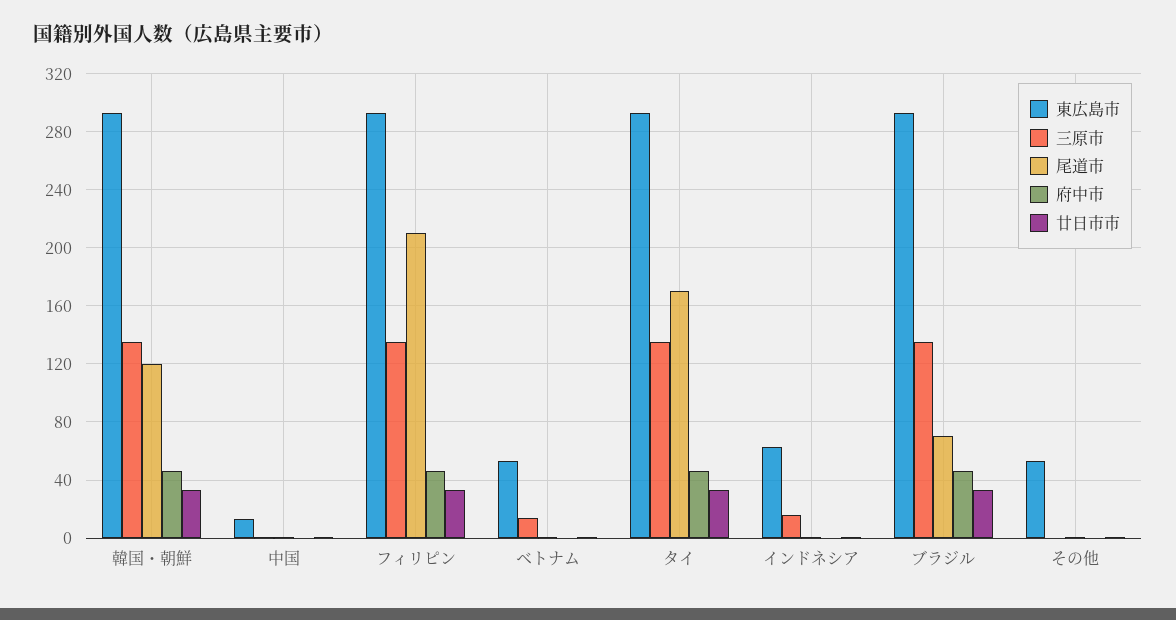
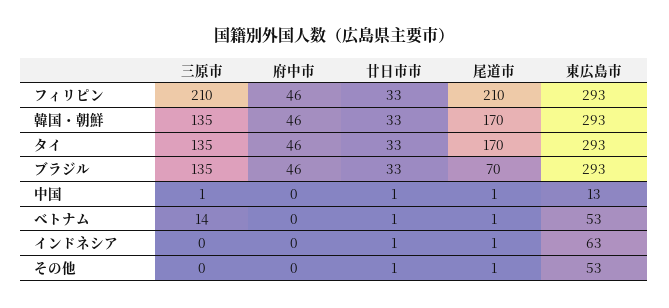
  {
    "東広島市": {
      "韓国・朝鮮": 293,
      "中国": 13,
      "フィリピン": 293,
      "ベトナム": 53,
      "タイ": 293,
      "インドネシア": 63,
      "ブラジル": 293,
      "その他": 53
    },
    "三原市": {
      "韓国・朝鮮": 135,
      "中国": 1,
-     "フィリピン": 135,
+     "フィリピン": 210,
      "ベトナム": 14,
      "タイ": 135,
-     "インドネシア": 15,
+     "インドネシア": 0,
      "ブラジル": 135,
      "その他": 0
    },
    "尾道市": {
-     "韓国・朝鮮": 120,
+     "韓国・朝鮮": 170,
      "中国": 1,
      "フィリピン": 210,
      "ベトナム": 1,
      "タイ": 170,
      "インドネシア": 1,
      "ブラジル": 70,
      "その他": 1
    },
    "府中市": {
      "韓国・朝鮮": 46,
      "中国": 0,
      "フィリピン": 46,
      "ベトナム": 0,
      "タイ": 46,
      "インドネシア": 0,
      "ブラジル": 46,
      "その他": 0
    },
    "廿日市市": {
      "韓国・朝鮮": 33,
      "中国": 1,
      "フィリピン": 33,
      "ベトナム": 1,
      "タイ": 33,
      "インドネシア": 1,
      "ブラジル": 33,
      "その他": 1
    }
  }

